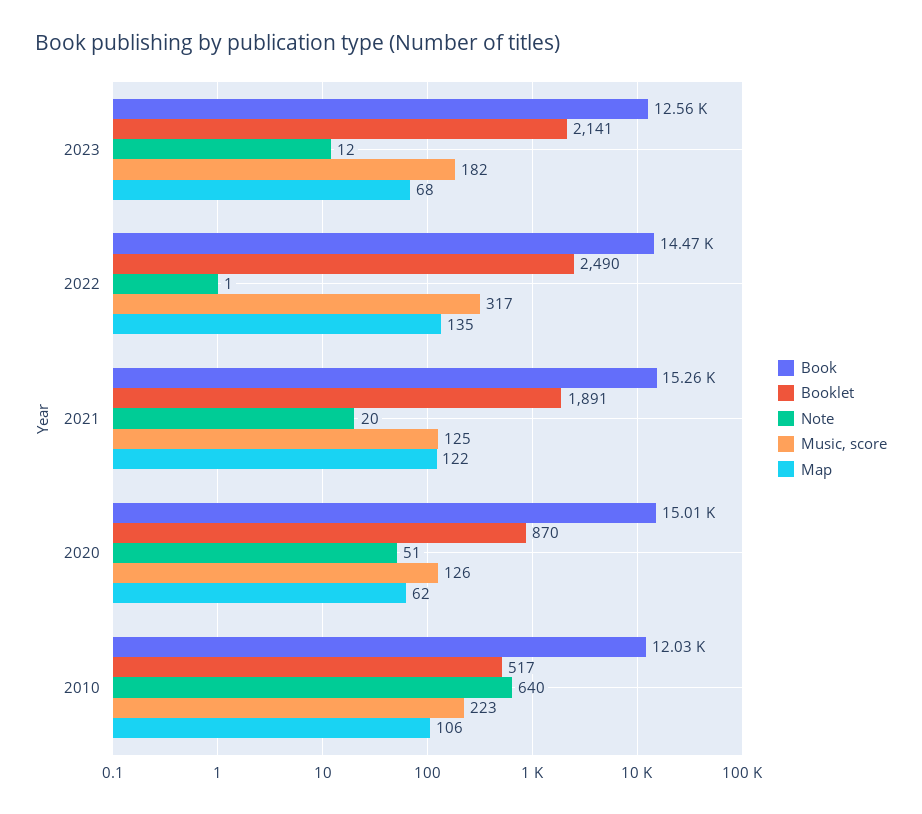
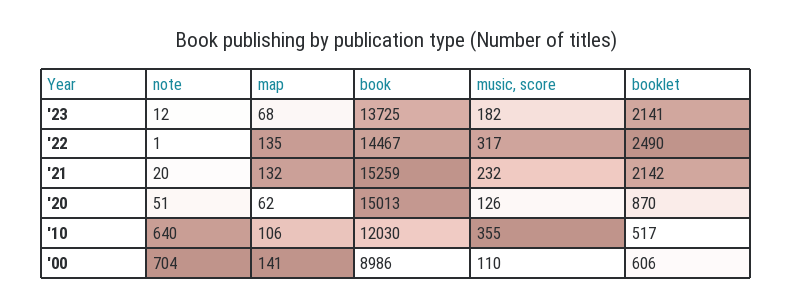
  {
    "Book": {
-     "2023": 12560,
+     "2023": 13725,
      "2022": 14467,
      "2021": 15259,
      "2020": 15013,
-     "2010": 12030
+     "2010": 12030,
+     "'00": 8986
    },
    "Booklet": {
      "2023": 2141,
      "2022": 2490,
-     "2021": 1891,
+     "2021": 2142,
      "2020": 870,
-     "2010": 517
+     "2010": 517,
+     "'00": 606
    },
    "Note": {
      "2023": 12,
      "2022": 1,
      "2021": 20,
      "2020": 51,
-     "2010": 640
+     "2010": 640,
+     "'00": 704
    },
    "Music, score": {
      "2023": 182,
      "2022": 317,
-     "2021": 125,
+     "2021": 232,
      "2020": 126,
-     "2010": 223
+     "2010": 355,
+     "'00": 110
    },
    "Map": {
      "2023": 68,
      "2022": 135,
-     "2021": 122,
+     "2021": 132,
      "2020": 62,
-     "2010": 106
+     "2010": 106,
+     "'00": 141
    }
  }

